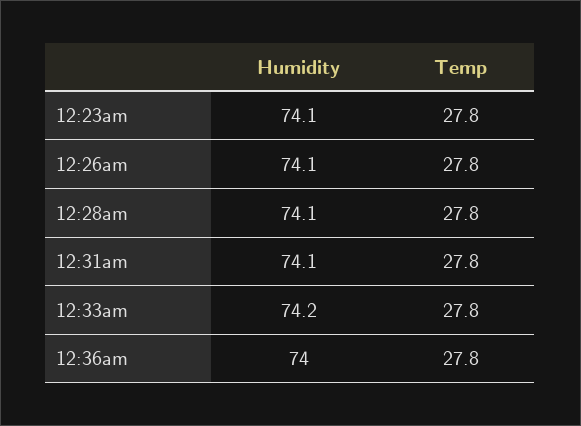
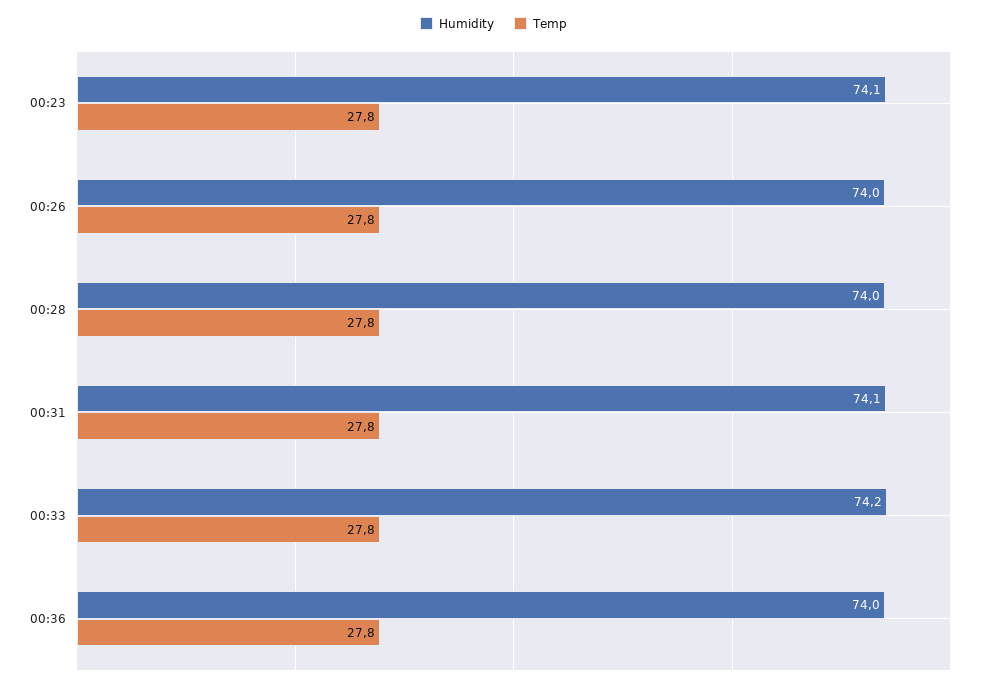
  {
    "Humidity": {
      "12:23am": 74.1,
-     "12:26am": 74.1,
+     "12:26am": 74,
-     "12:28am": 74.1,
+     "12:28am": 74,
      "12:31am": 74.1,
      "12:33am": 74.2,
      "12:36am": 74
    },
    "Temp": {
      "12:23am": 27.8,
      "12:26am": 27.8,
      "12:28am": 27.8,
      "12:31am": 27.8,
      "12:33am": 27.8,
      "12:36am": 27.8
    }
  }

